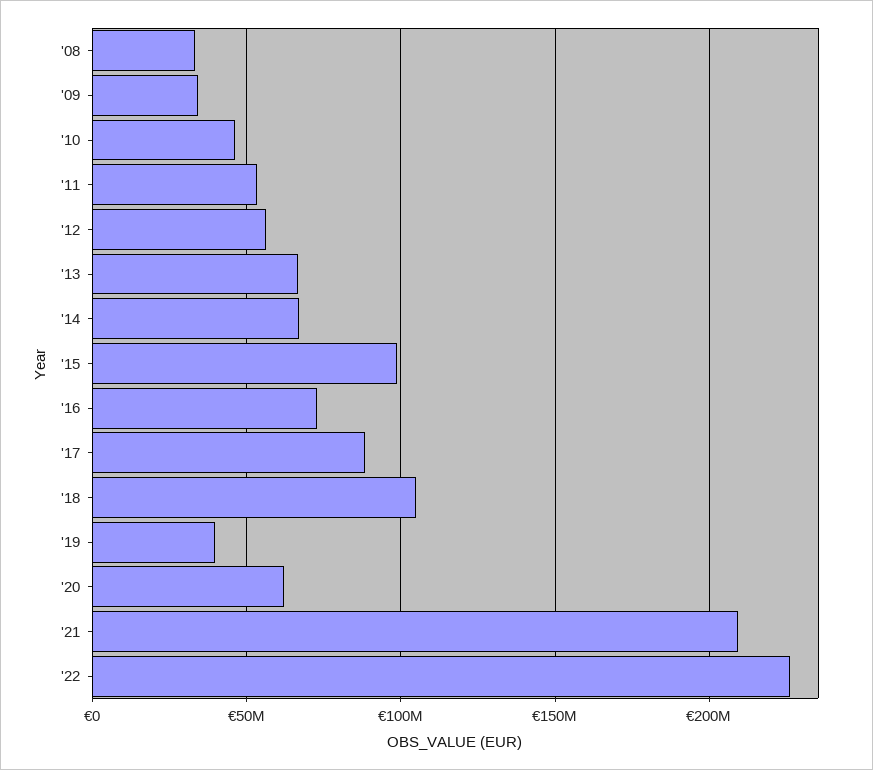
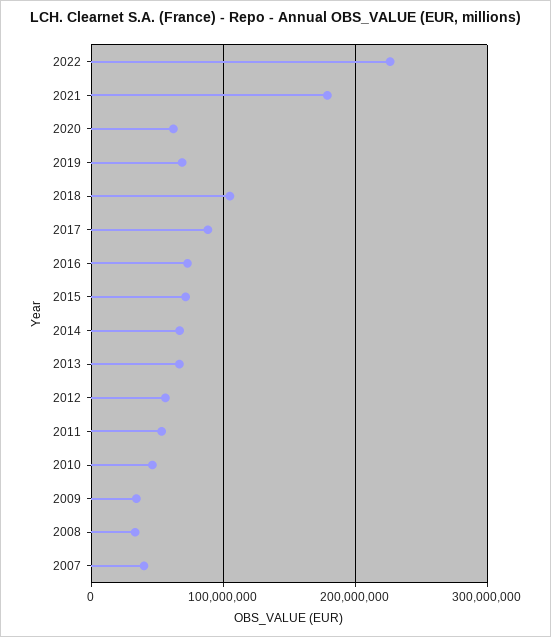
  {
    "'08": 35000000,
    "'09": 35000000,
    "'10": 45000000,
    "'11": 55000000,
    "'12": 55000000,
    "'13": 65000000,
    "'14": 65000000,
-   "'15": 100000000,
+   "'15": 70000000,
    "'16": 75000000,
    "'17": 90000000,
    "'18": 105000000,
-   "'19": 40000000,
+   "'19": 70000000,
    "'20": 60000000,
-   "'21": 210000000,
+   "'21": 180000000,
-   "'22": 225000000
+   "'22": 225000000,
+   "2007": 40000000
  }

